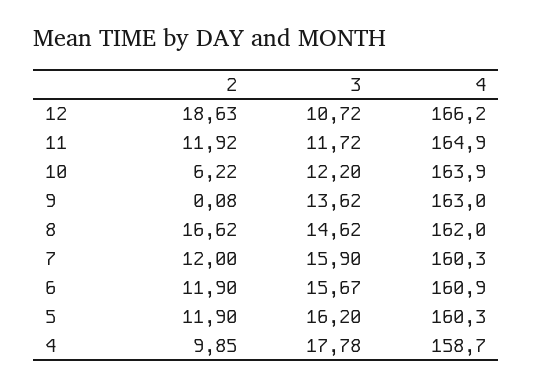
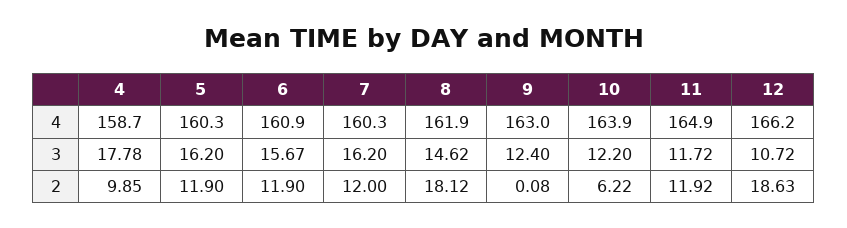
  {
    "2": {
      "12": 18.63,
      "11": 11.92,
      "10": 6.22,
      "9": 0.08,
-     "8": 16.62,
+     "8": 18.12,
      "7": 12,
      "6": 11.9,
      "5": 11.9,
      "4": 9.85
    },
    "3": {
      "12": 10.72,
      "11": 11.72,
      "10": 12.2,
-     "9": 13.62,
+     "9": 12.4,
      "8": 14.62,
-     "7": 15.9,
+     "7": 16.2,
      "6": 15.67,
      "5": 16.2,
      "4": 17.78
    },
    "4": {
      "12": 166.2,
      "11": 164.9,
      "10": 163.9,
      "9": 163,
-     "8": 162,
+     "8": 161.9,
      "7": 160.3,
      "6": 160.9,
      "5": 160.3,
      "4": 158.7
    }
  }

